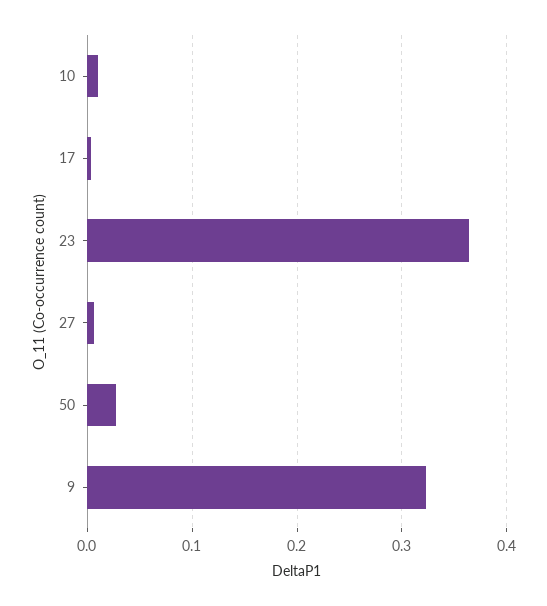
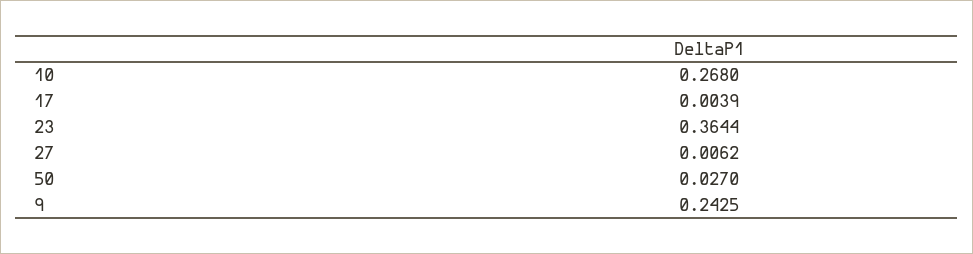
  {
-   "10": 0.01,
+   "10": 0.268,
    "17": 0.0039,
    "23": 0.3644,
    "27": 0.0062,
    "50": 0.027,
-   "9": 0.32
+   "9": 0.2425
  }

